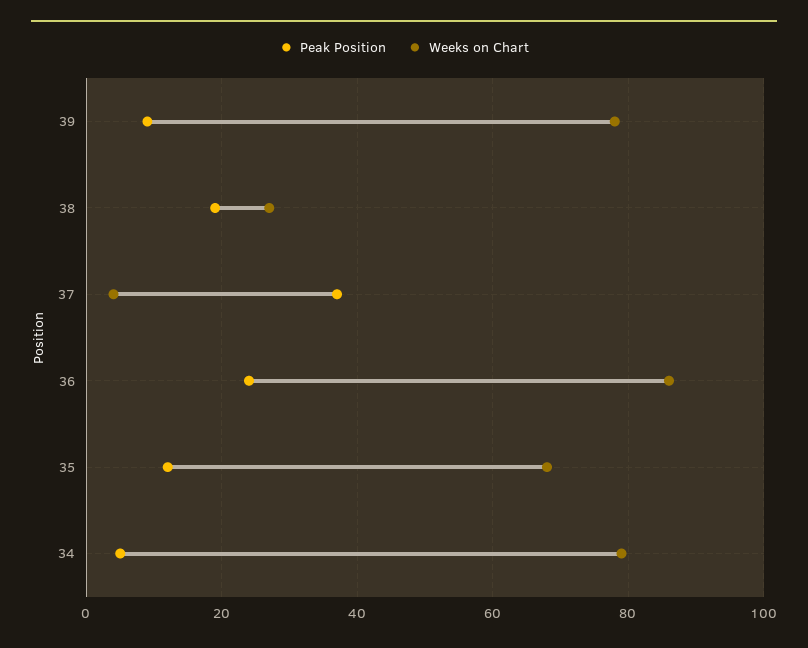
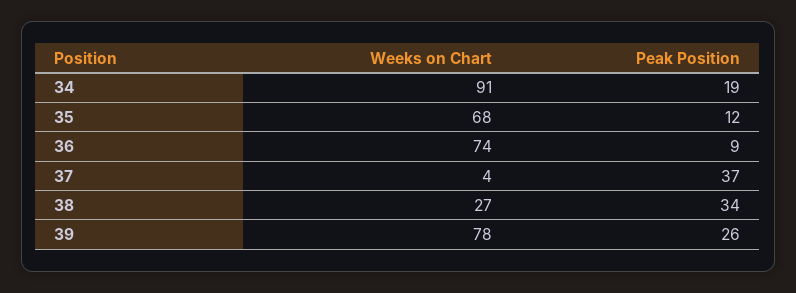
  {
    "Peak Position": {
-     "39": 10,
+     "39": 26,
-     "38": 20,
+     "38": 34,
      "37": 37,
-     "36": 25,
+     "36": 9,
      "35": 12,
-     "34": 5
+     "34": 19
    },
    "Weeks on Chart": {
      "39": 78,
      "38": 27,
      "37": 4,
-     "36": 85,
+     "36": 74,
      "35": 68,
-     "34": 80
+     "34": 91
    }
  }

